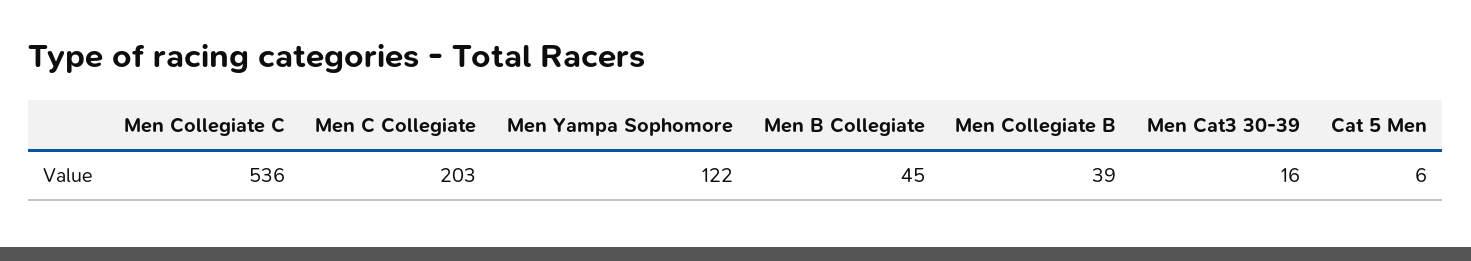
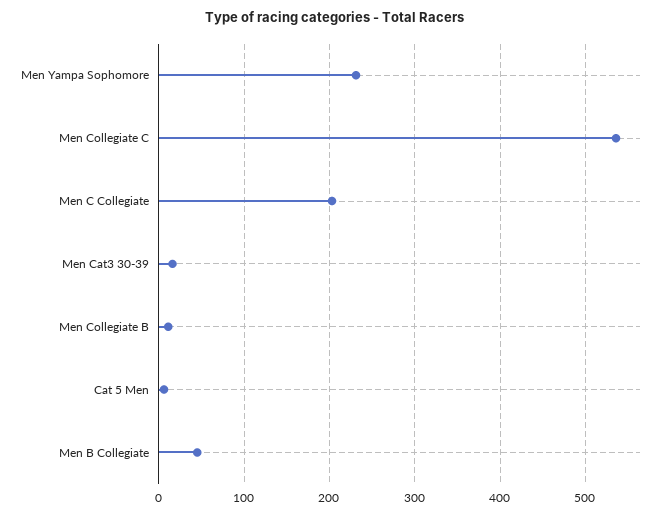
  {
    "Men Collegiate C": 536,
    "Men C Collegiate": 203,
-   "Men Yampa Sophomore": 122,
+   "Men Yampa Sophomore": 230,
    "Men B Collegiate": 45,
-   "Men Collegiate B": 39,
+   "Men Collegiate B": 10,
    "Men Cat3 30-39": 16,
    "Cat 5 Men": 6
  }

